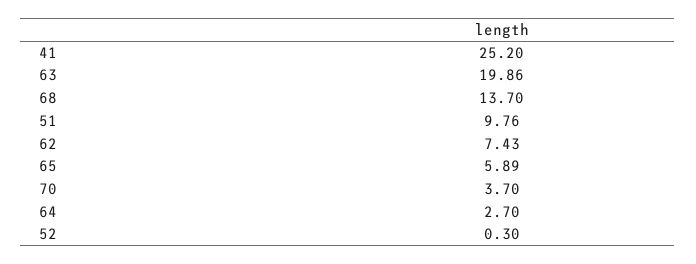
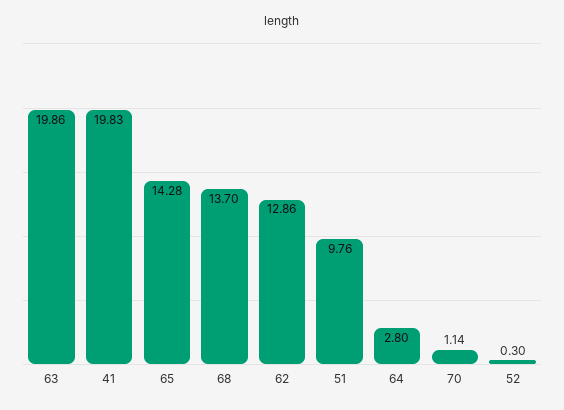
  {
-   "41": 25.2,
+   "41": 19.83,
    "63": 19.86,
    "68": 13.7,
    "51": 9.76,
-   "62": 7.43,
+   "62": 12.86,
-   "65": 5.89,
+   "65": 14.28,
-   "70": 3.7,
+   "70": 1.14,
-   "64": 2.7,
+   "64": 2.8,
    "52": 0.3
  }

